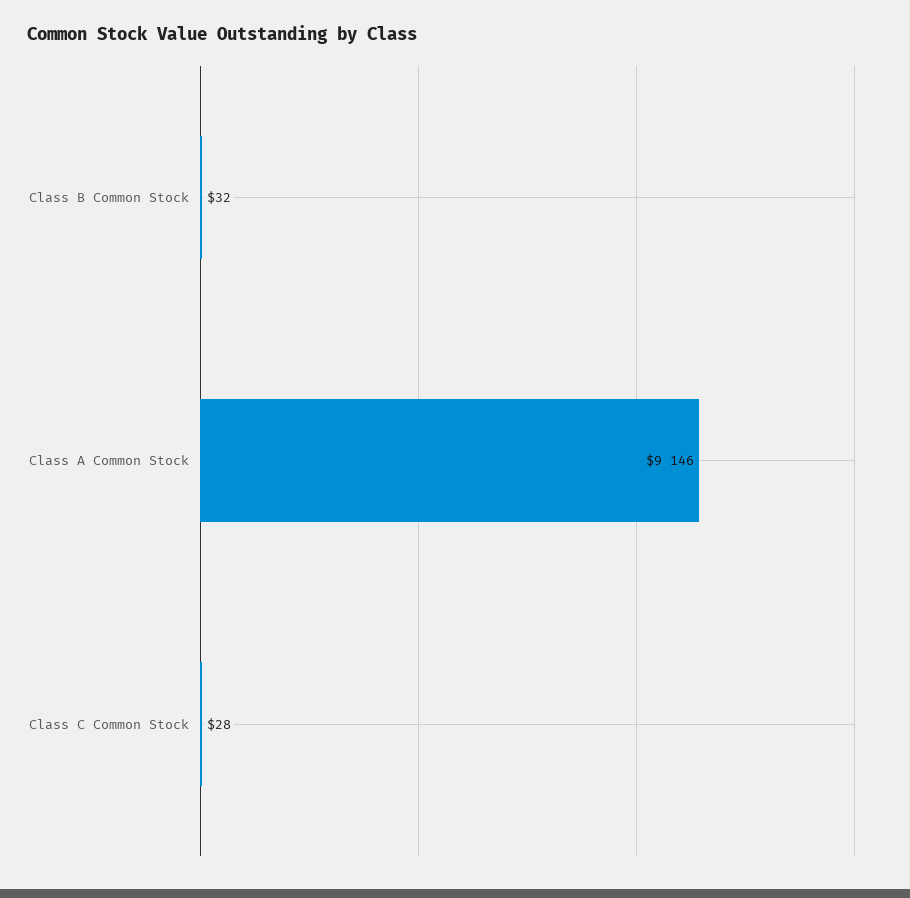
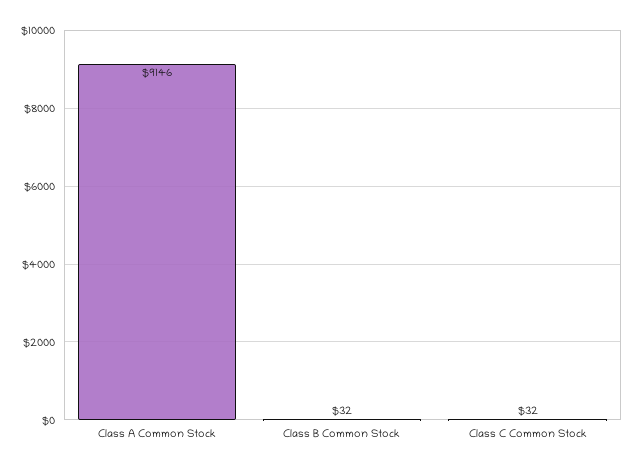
  {
    "Class B Common Stock": 32,
    "Class A Common Stock": 9146,
-   "Class C Common Stock": 28
+   "Class C Common Stock": 32
  }

